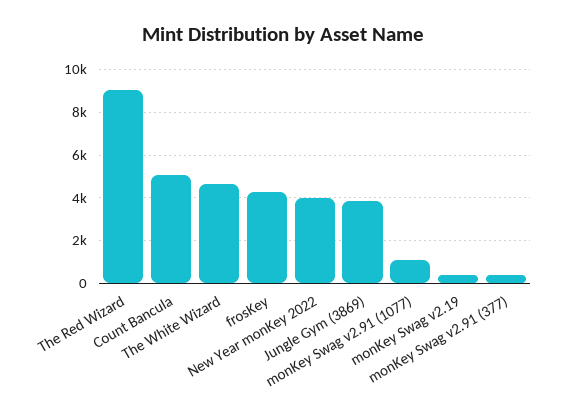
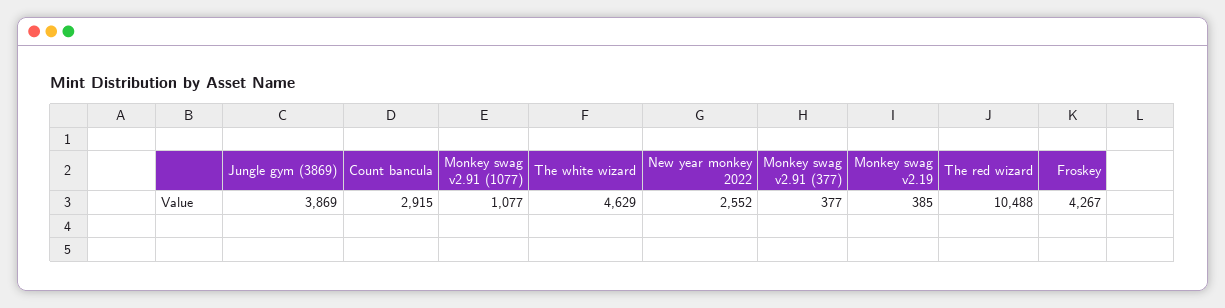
  {
-   "The Red Wizard": 9000,
+   "The Red Wizard": 10488,
-   "Count Bancula": 5000,
+   "Count Bancula": 2915,
    "The White Wizard": 4629,
    "frosKey": 4267,
-   "New Year monKey 2022": 4000,
+   "New Year monKey 2022": 2552,
    "Jungle Gym (3869)": 3869,
    "monKey Swag v2.91 (1077)": 1077,
    "monKey Swag v2.19": 385,
    "monKey Swag v2.91 (377)": 377
  }

